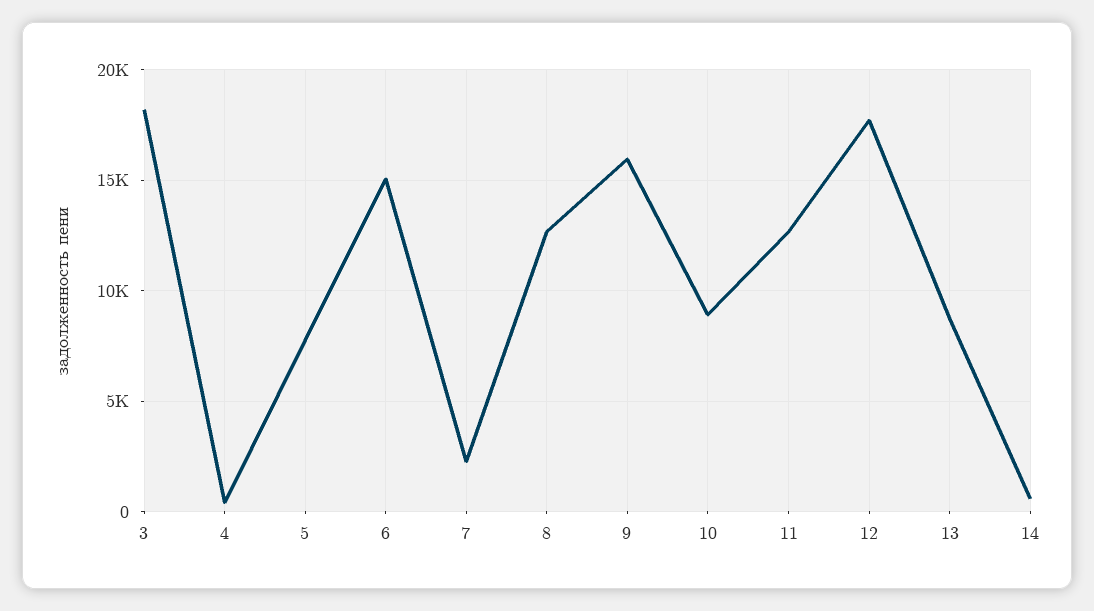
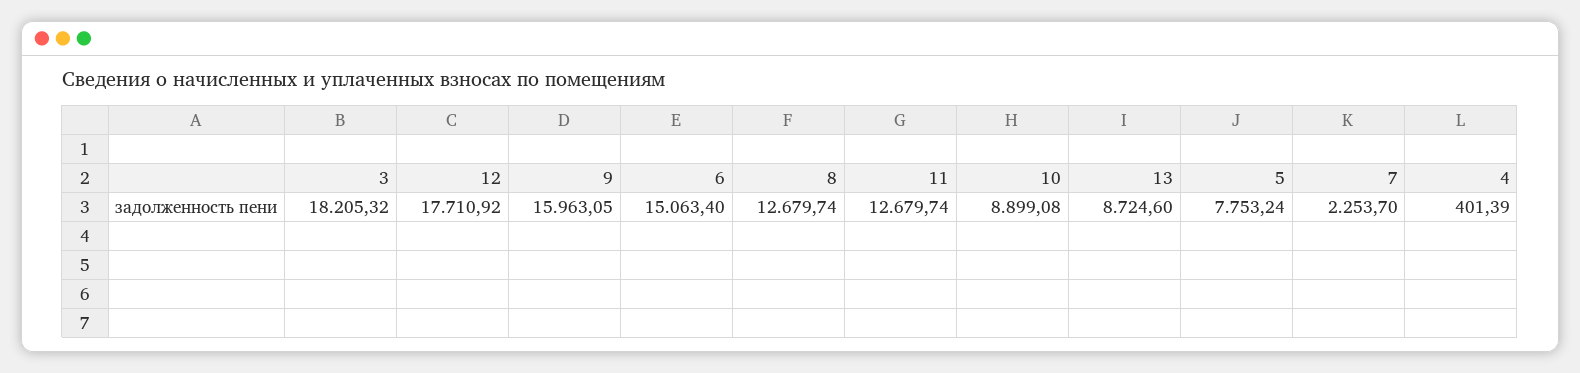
  {
    "3": 18205.32,
    "4": 401.39,
    "5": 7753.24,
    "6": 15063.4,
    "7": 2253.7,
    "8": 12679.74,
    "9": 15963.05,
    "10": 8899.08,
    "11": 12679.74,
    "12": 17710.92,
-   "13": 8724.6,
+   "13": 8724.6
-   "14": 500
  }

